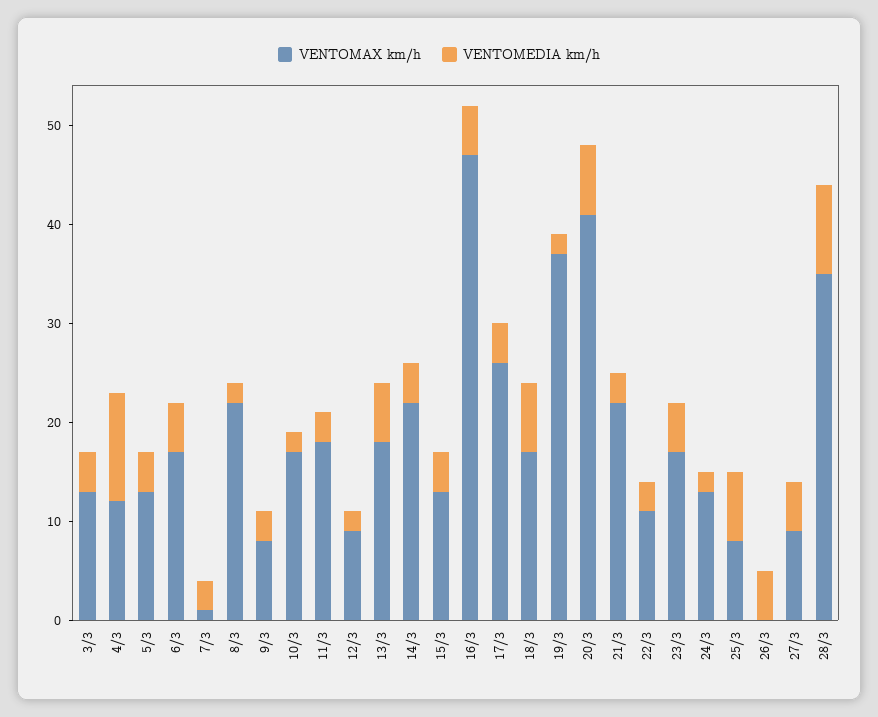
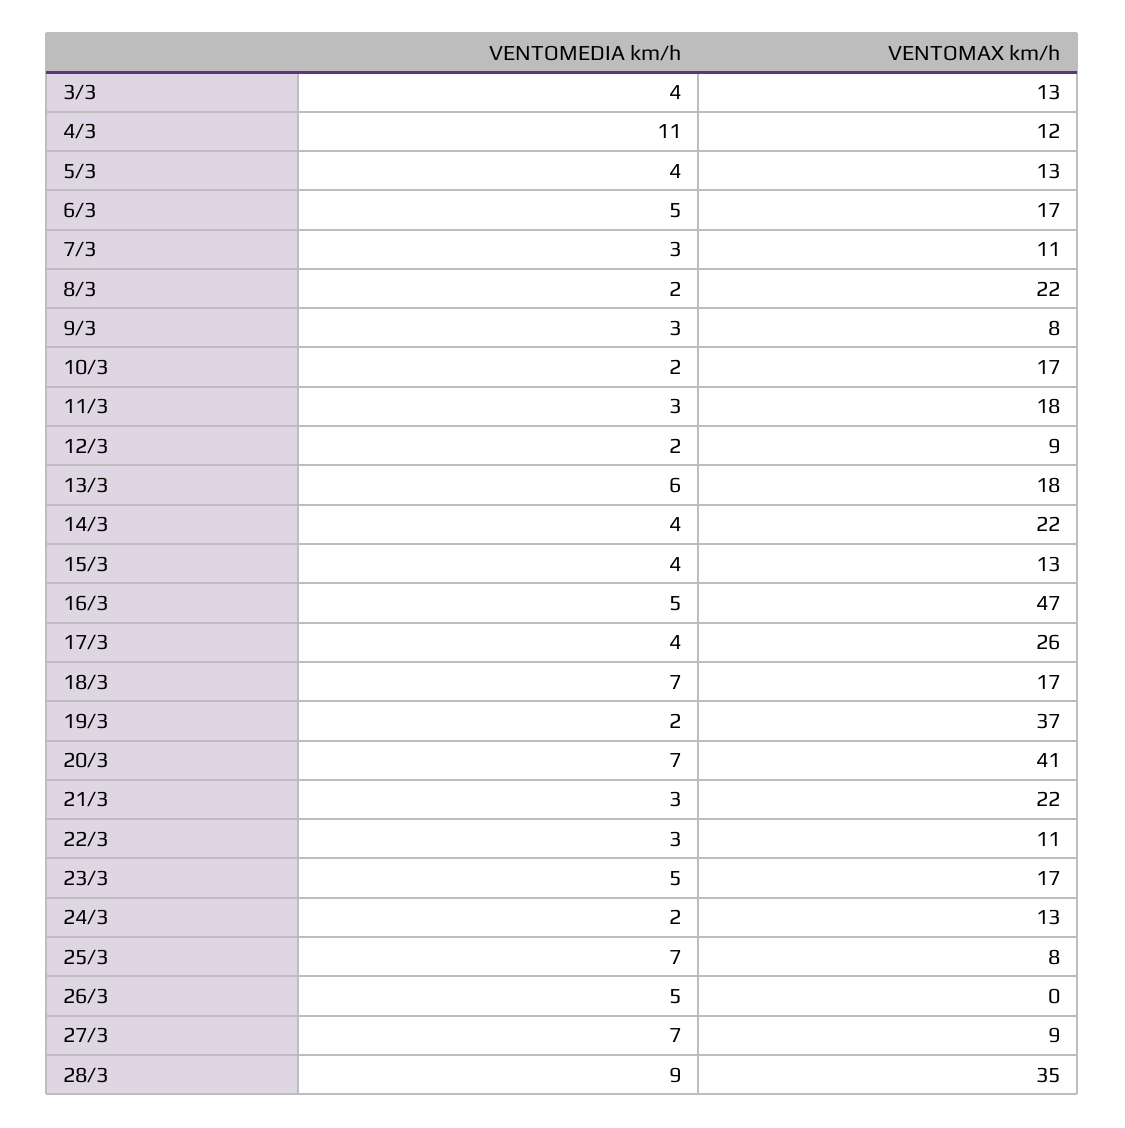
  {
    "VENTOMAX km/h": {
      "3/3": 13,
      "4/3": 12,
      "5/3": 13,
      "6/3": 17,
-     "7/3": 1,
+     "7/3": 11,
      "8/3": 22,
      "9/3": 8,
      "10/3": 17,
      "11/3": 18,
      "12/3": 9,
      "13/3": 18,
      "14/3": 22,
      "15/3": 13,
      "16/3": 47,
      "17/3": 26,
      "18/3": 17,
      "19/3": 37,
      "20/3": 41,
      "21/3": 22,
      "22/3": 11,
      "23/3": 17,
      "24/3": 13,
      "25/3": 8,
      "26/3": 0,
      "27/3": 9,
      "28/3": 35
    },
    "VENTOMEDIA km/h": {
      "3/3": 4,
      "4/3": 11,
      "5/3": 4,
      "6/3": 5,
      "7/3": 3,
      "8/3": 2,
      "9/3": 3,
      "10/3": 2,
      "11/3": 3,
      "12/3": 2,
      "13/3": 6,
      "14/3": 4,
      "15/3": 4,
      "16/3": 5,
      "17/3": 4,
      "18/3": 7,
      "19/3": 2,
      "20/3": 7,
      "21/3": 3,
      "22/3": 3,
      "23/3": 5,
      "24/3": 2,
      "25/3": 7,
      "26/3": 5,
-     "27/3": 5,
+     "27/3": 7,
      "28/3": 9
    }
  }

